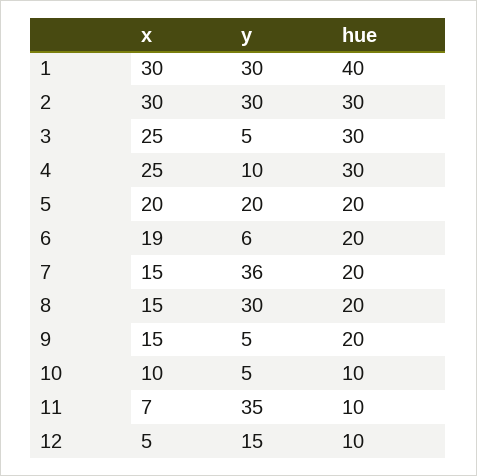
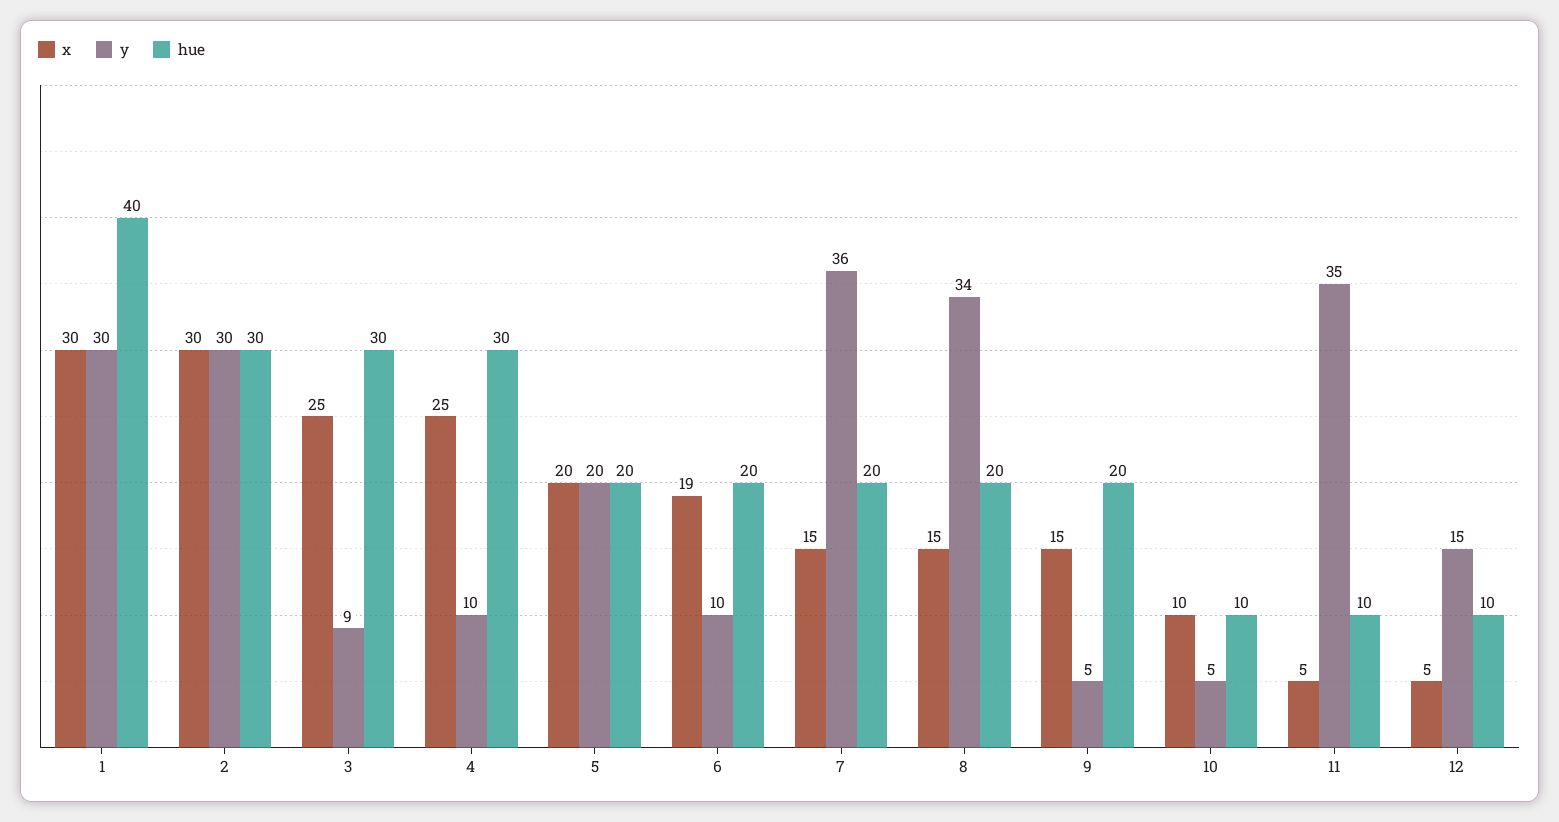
  {
    "x": {
      "1": 30,
      "2": 30,
      "3": 25,
      "4": 25,
      "5": 20,
      "6": 19,
      "7": 15,
      "8": 15,
      "9": 15,
      "10": 10,
-     "11": 7,
+     "11": 5,
      "12": 5
    },
    "y": {
      "1": 30,
      "2": 30,
-     "3": 5,
+     "3": 9,
      "4": 10,
      "5": 20,
-     "6": 6,
+     "6": 10,
      "7": 36,
-     "8": 30,
+     "8": 34,
      "9": 5,
      "10": 5,
      "11": 35,
      "12": 15
    },
    "hue": {
      "1": 40,
      "2": 30,
      "3": 30,
      "4": 30,
      "5": 20,
      "6": 20,
      "7": 20,
      "8": 20,
      "9": 20,
      "10": 10,
      "11": 10,
      "12": 10
    }
  }

